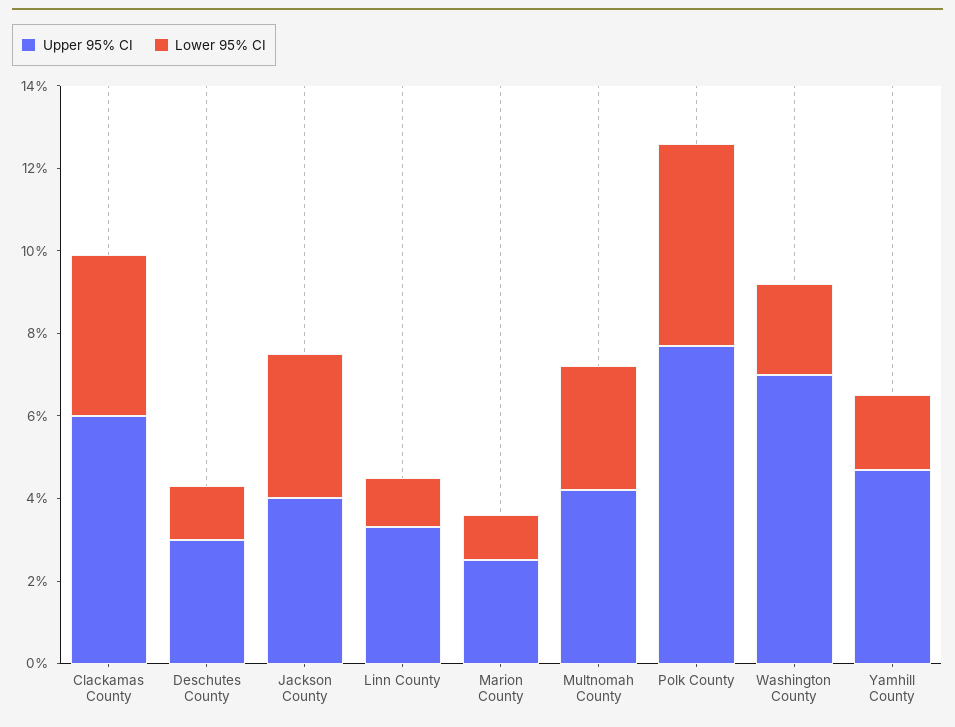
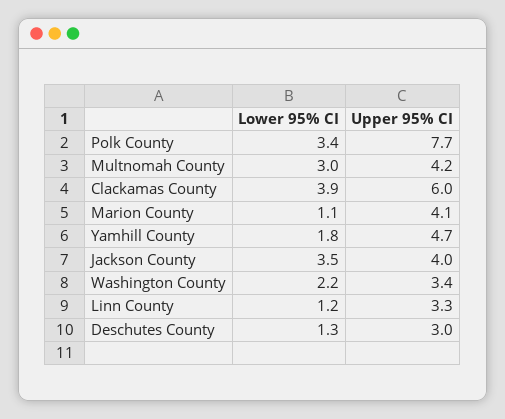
  {
    "Upper 95% CI": {
      "Clackamas County": 6,
      "Deschutes County": 3,
      "Jackson County": 4,
      "Linn County": 3.3,
-     "Marion County": 2.5,
+     "Marion County": 4.1,
      "Multnomah County": 4.2,
      "Polk County": 7.7,
-     "Washington County": 7,
+     "Washington County": 3.4,
      "Yamhill County": 4.7
    },
    "Lower 95% CI": {
      "Clackamas County": 3.9,
      "Deschutes County": 1.3,
      "Jackson County": 3.5,
      "Linn County": 1.2,
      "Marion County": 1.1,
      "Multnomah County": 3,
-     "Polk County": 5,
+     "Polk County": 3.4,
      "Washington County": 2.2,
      "Yamhill County": 1.8
    }
  }

